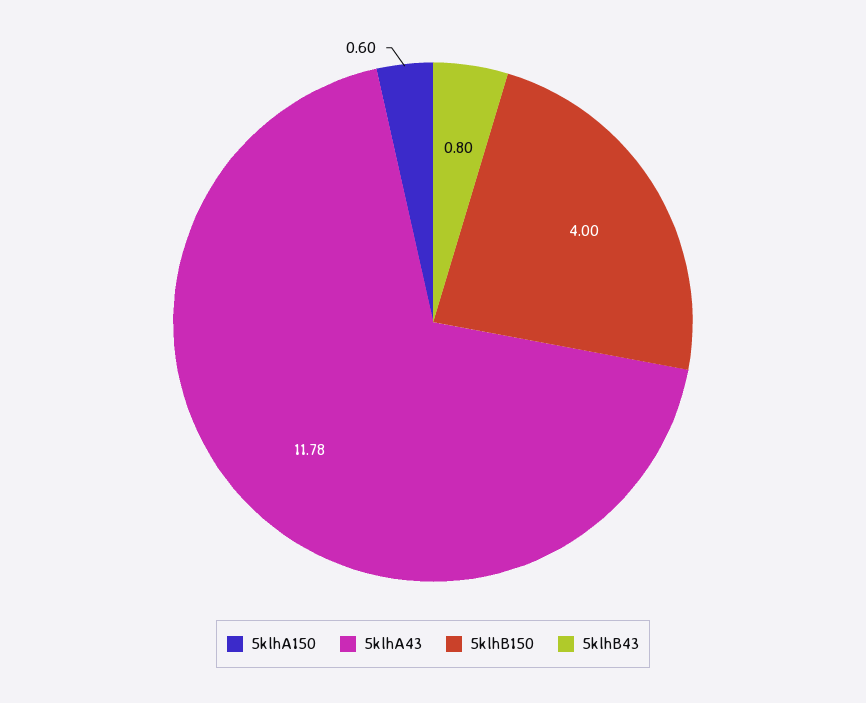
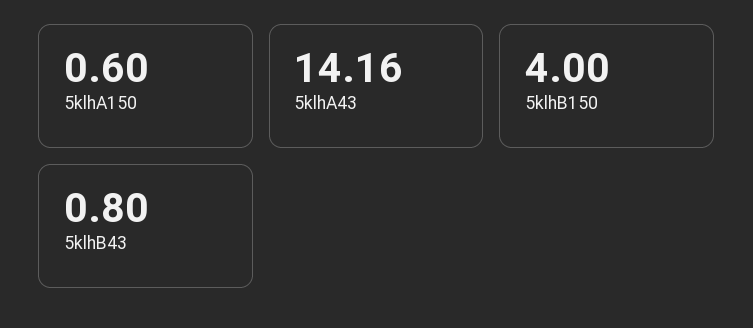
  {
    "5klhA150": 0.6,
-   "5klhA43": 11.78,
+   "5klhA43": 14.16,
    "5klhB150": 4,
    "5klhB43": 0.8
  }

